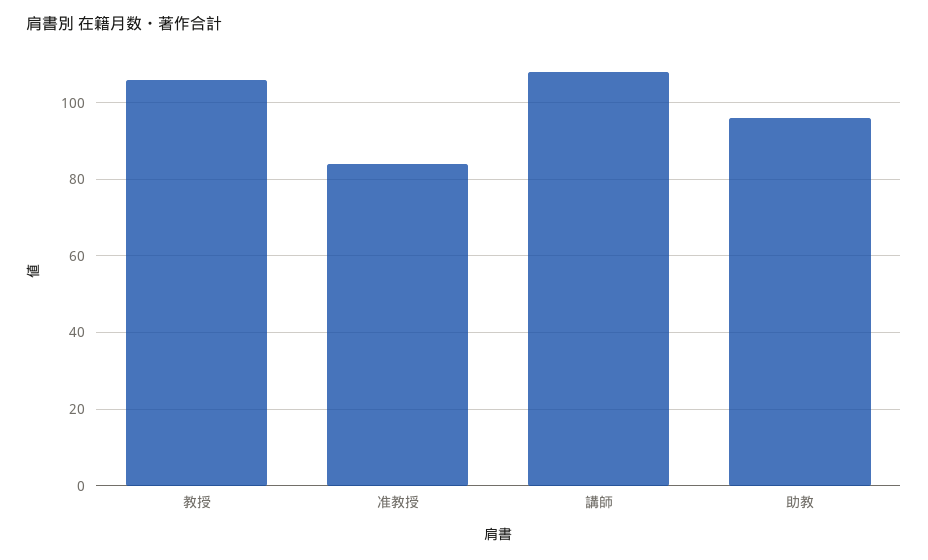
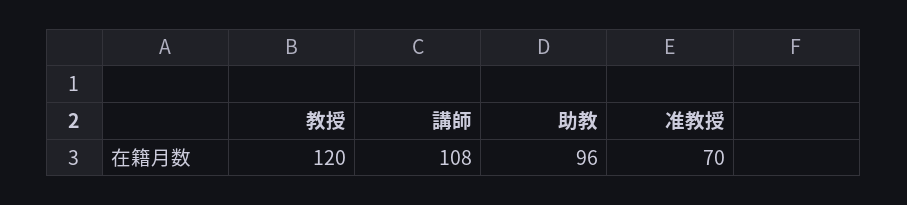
  {
-   "教授": 105,
+   "教授": 120,
-   "准教授": 85,
+   "准教授": 70,
    "講師": 108,
    "助教": 96
  }

